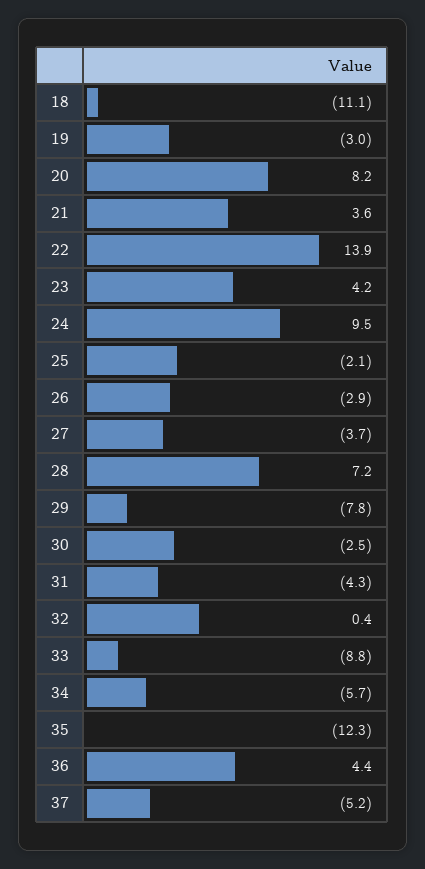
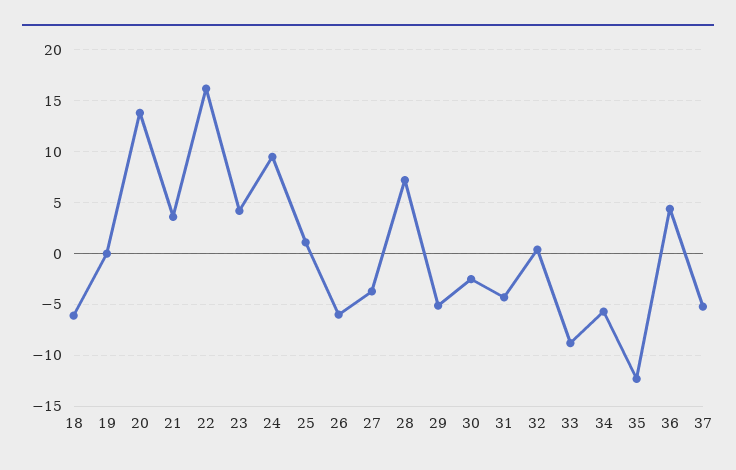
  {
-   "18": -11.1,
+   "18": -6,
-   "19": -3,
+   "19": 0,
-   "20": 8.2,
+   "20": 14,
    "21": 3.6,
-   "22": 13.9,
+   "22": 16,
    "23": 4.2,
    "24": 9.5,
-   "25": -2.1,
+   "25": 1,
-   "26": -2.9,
+   "26": -6,
    "27": -3.7,
    "28": 7.2,
-   "29": -7.8,
+   "29": -5,
    "30": -2.5,
    "31": -4.3,
    "32": 0.4,
    "33": -8.8,
    "34": -5.7,
    "35": -12.3,
    "36": 4.4,
    "37": -5.2
  }

